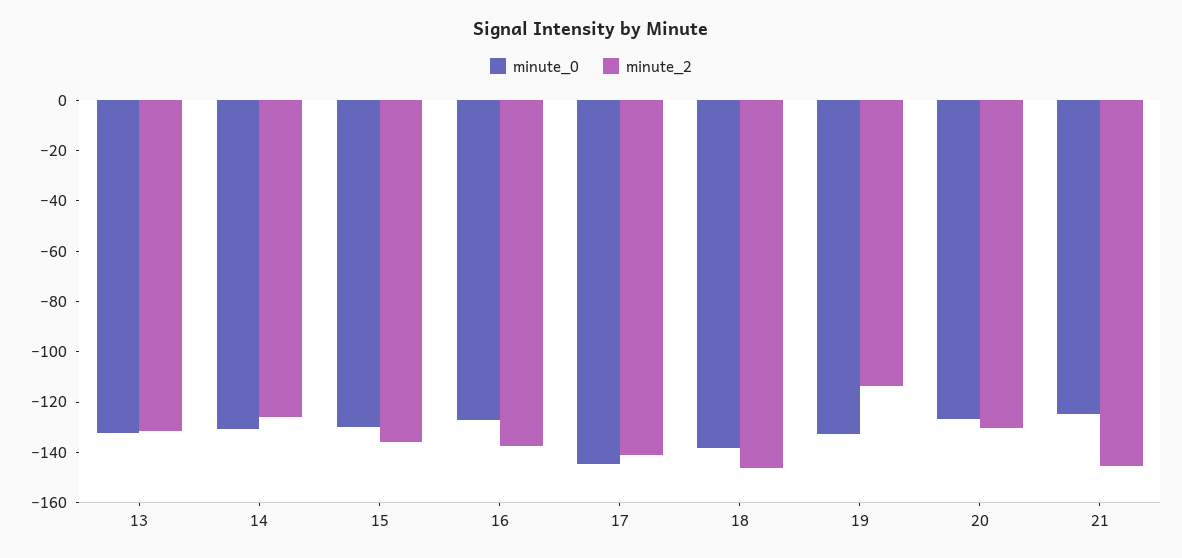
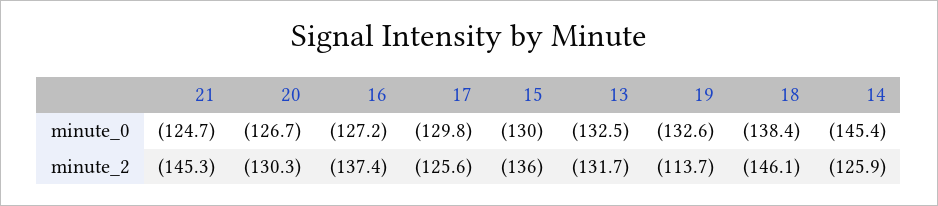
  {
    "minute_0": {
      "13": -132.5,
-     "14": -130,
+     "14": -145.4,
      "15": -130,
      "16": -127.2,
-     "17": -145,
+     "17": -129.8,
      "18": -138.4,
      "19": -132.6,
      "20": -126.7,
      "21": -124.7
    },
    "minute_2": {
      "13": -131.7,
      "14": -125.9,
      "15": -136,
      "16": -137.4,
-     "17": -140,
+     "17": -125.6,
      "18": -146.1,
      "19": -113.7,
      "20": -130.3,
      "21": -145.3
    }
  }

